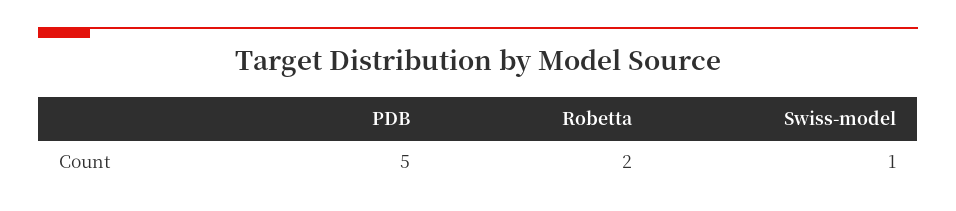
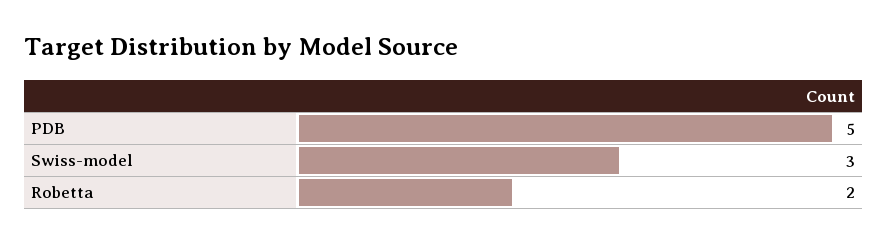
  {
    "PDB": 5,
    "Robetta": 2,
-   "Swiss-model": 1
+   "Swiss-model": 3
  }

